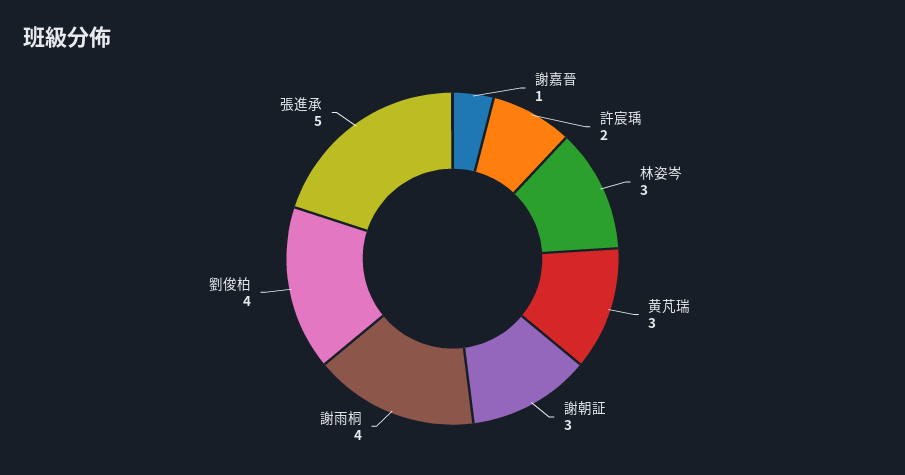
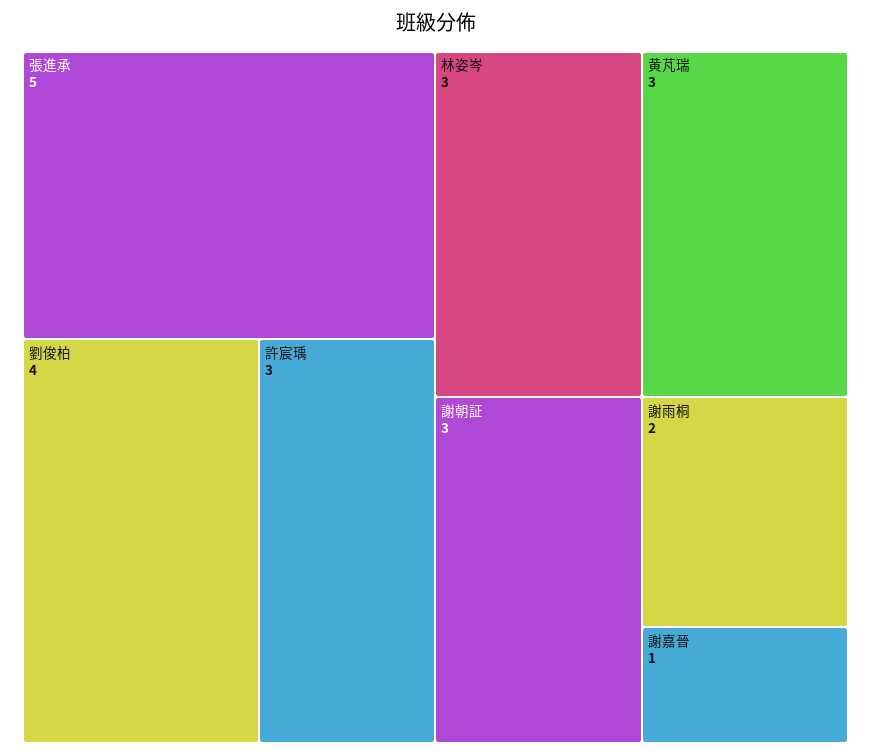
  {
    "謝嘉晉": 1,
-   "許宸瑀": 2,
+   "許宸瑀": 3,
    "林姿岑": 3,
    "黄芃瑞": 3,
    "謝朝証": 3,
-   "謝雨桐": 4,
+   "謝雨桐": 2,
    "劉俊柏": 4,
    "張進承": 5
  }

